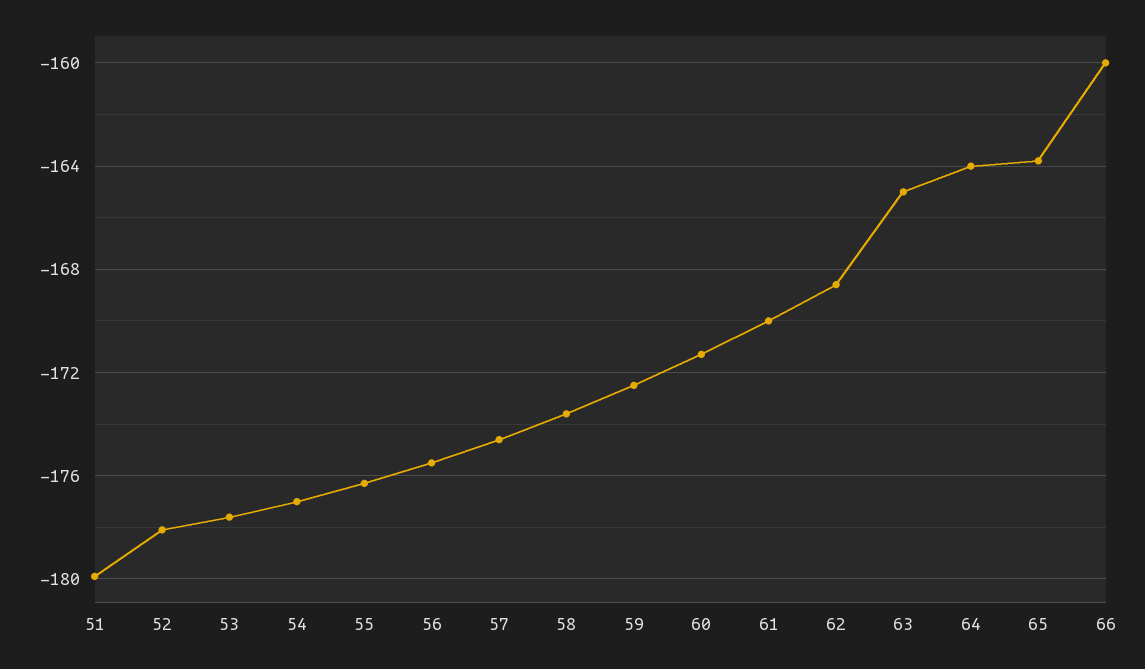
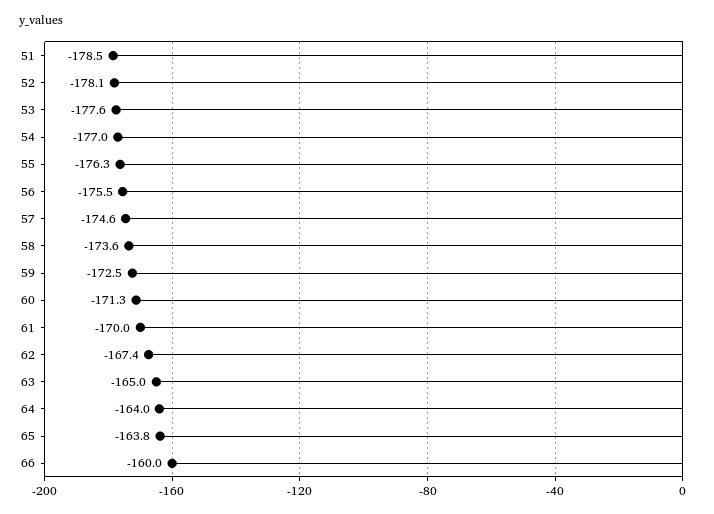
  {
-   "51": -180,
+   "51": -178.5,
    "52": -178.1,
    "53": -177.6,
    "54": -177,
    "55": -176.3,
    "56": -175.5,
    "57": -174.6,
    "58": -173.6,
    "59": -172.5,
    "60": -171.3,
    "61": -170,
-   "62": -168.5,
+   "62": -167.4,
    "63": -165,
    "64": -164,
    "65": -163.8,
    "66": -160
  }

